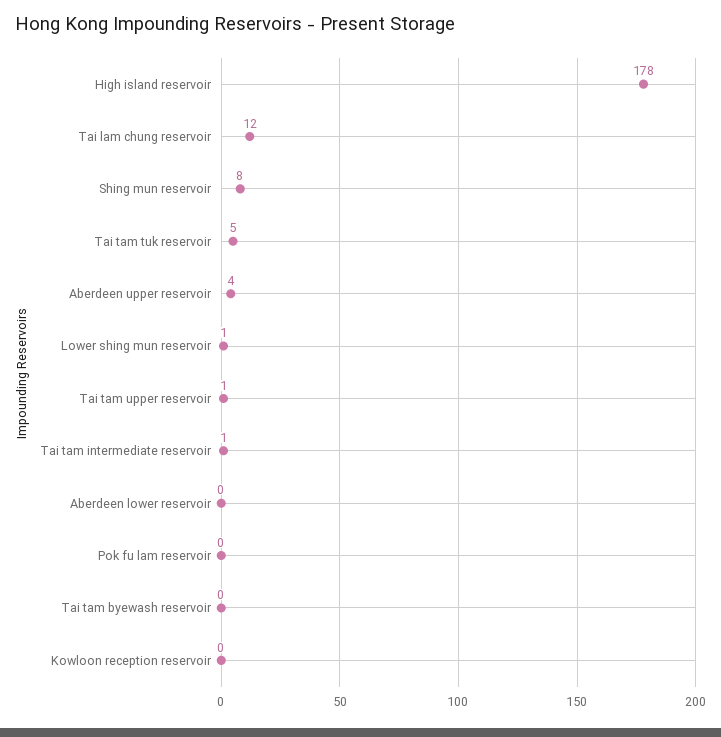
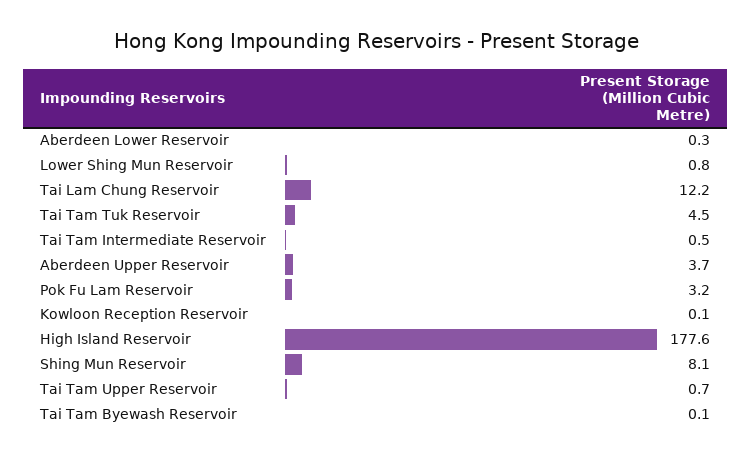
  {
    "High island reservoir": 177.6,
    "Tai lam chung reservoir": 12.2,
    "Shing mun reservoir": 8.1,
    "Tai tam tuk reservoir": 4.5,
    "Aberdeen upper reservoir": 3.7,
    "Lower shing mun reservoir": 0.8,
    "Tai tam upper reservoir": 0.7,
    "Tai tam intermediate reservoir": 0.5,
    "Aberdeen lower reservoir": 0.3,
-   "Pok fu lam reservoir": 0,
+   "Pok fu lam reservoir": 3.2,
    "Tai tam byewash reservoir": 0.1,
    "Kowloon reception reservoir": 0.1
  }

